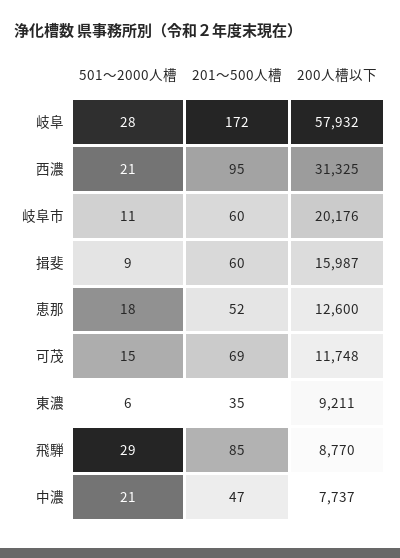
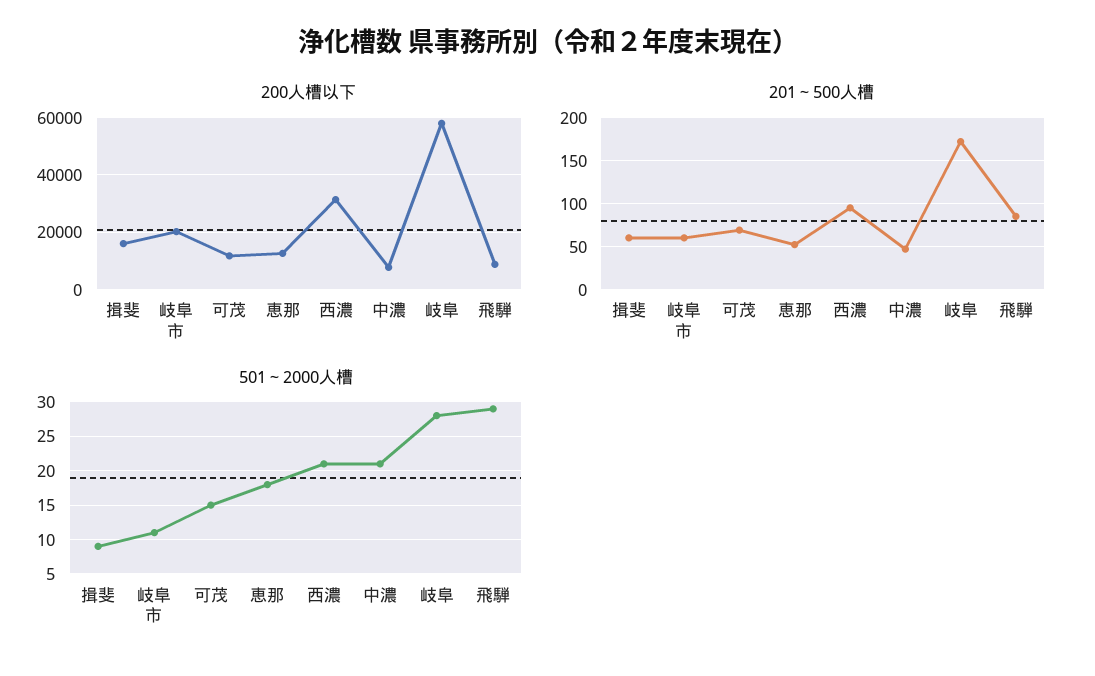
  {
    "501～2000人槽": {
      "岐阜": 28,
      "西濃": 21,
      "岐阜市": 11,
      "揖斐": 9,
      "恵那": 18,
      "可茂": 15,
-     "東濃": 6,
      "飛騨": 29,
      "中濃": 21
    },
    "201～500人槽": {
      "岐阜": 172,
      "西濃": 95,
      "岐阜市": 60,
      "揖斐": 60,
      "恵那": 52,
      "可茂": 69,
-     "東濃": 35,
      "飛騨": 85,
      "中濃": 47
    },
    "200人槽以下": {
      "岐阜": 57932,
      "西濃": 31325,
      "岐阜市": 20176,
      "揖斐": 15987,
      "恵那": 12600,
      "可茂": 11748,
-     "東濃": 9211,
      "飛騨": 8770,
      "中濃": 7737
    }
  }

